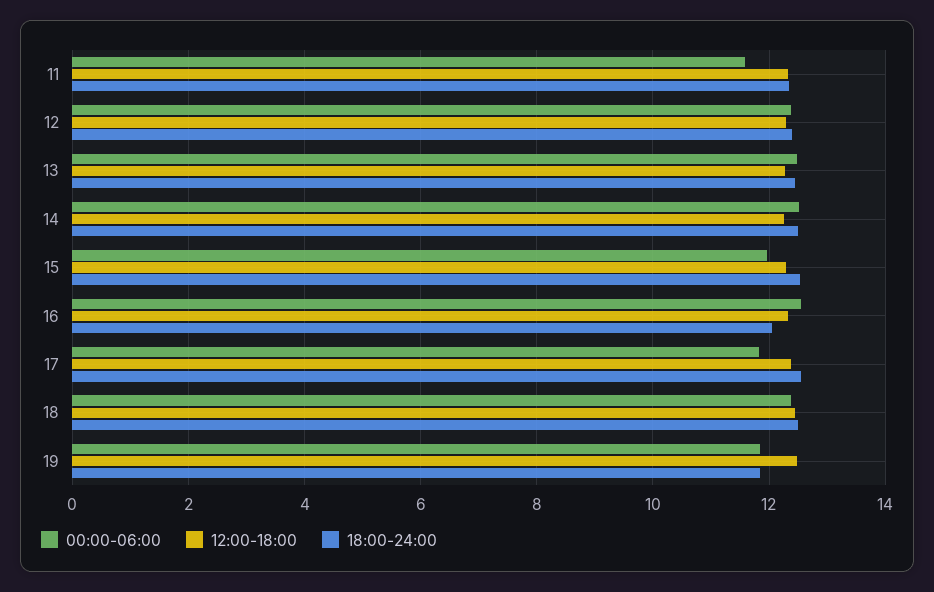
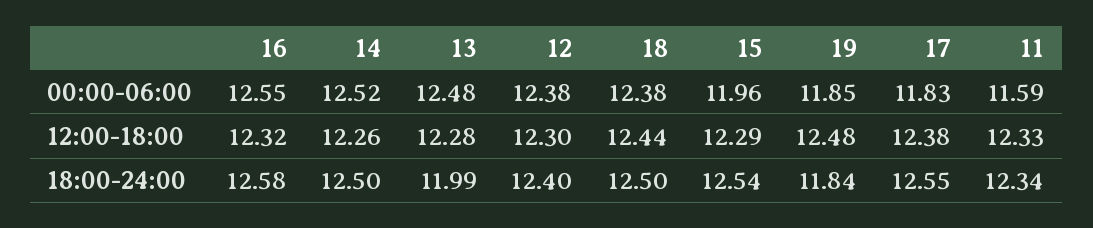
  {
    "00:00-06:00": {
      "11": 11.59,
      "12": 12.38,
      "13": 12.48,
      "14": 12.52,
      "15": 11.96,
      "16": 12.55,
      "17": 11.83,
      "18": 12.38,
      "19": 11.85
    },
    "12:00-18:00": {
      "11": 12.33,
      "12": 12.3,
      "13": 12.28,
      "14": 12.26,
      "15": 12.29,
      "16": 12.32,
      "17": 12.38,
      "18": 12.44,
      "19": 12.48
    },
    "18:00-24:00": {
      "11": 12.34,
      "12": 12.4,
-     "13": 12.4,
+     "13": 11.99,
      "14": 12.5,
      "15": 12.54,
-     "16": 12,
+     "16": 12.58,
      "17": 12.55,
      "18": 12.5,
      "19": 11.84
    }
  }

